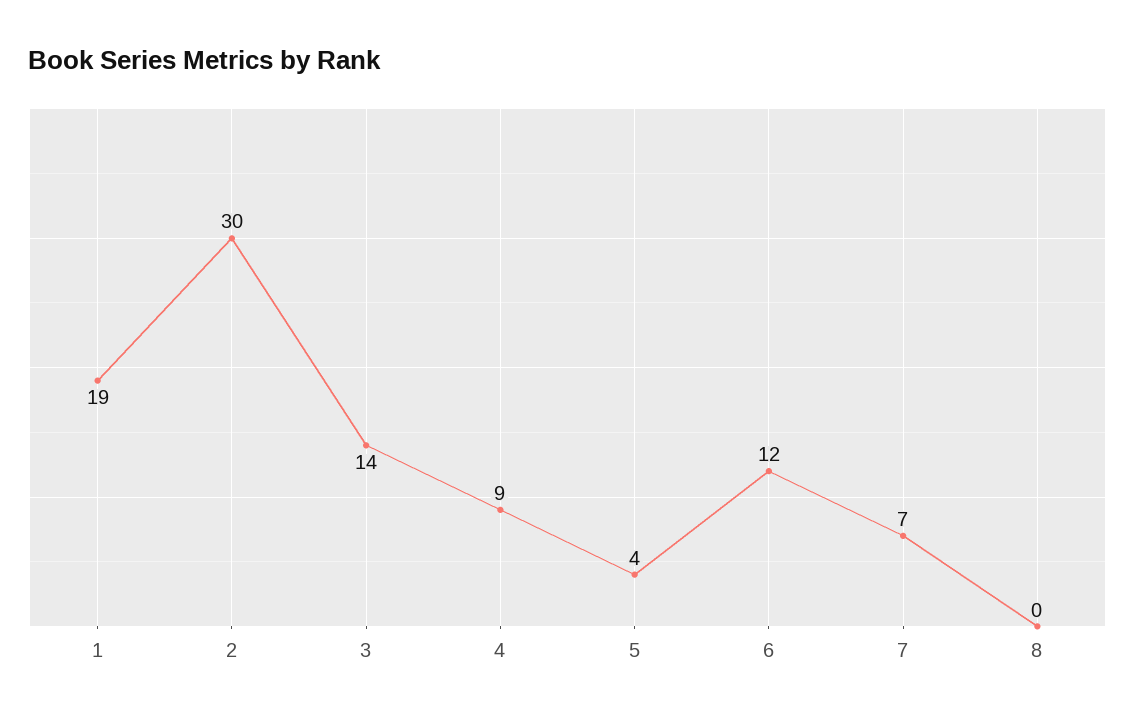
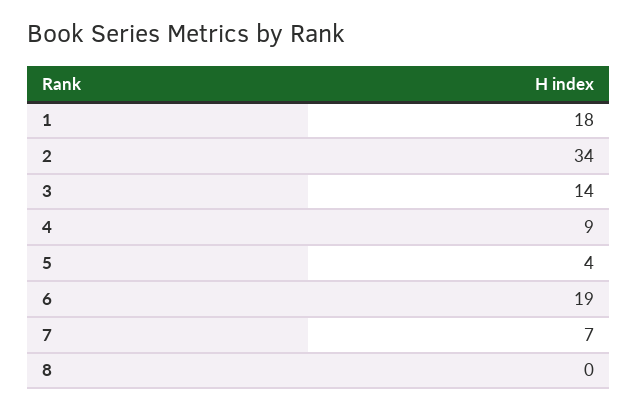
  {
-   "1": 19,
+   "1": 18,
-   "2": 30,
+   "2": 34,
    "3": 14,
    "4": 9,
    "5": 4,
-   "6": 12,
+   "6": 19,
    "7": 7,
    "8": 0
  }

